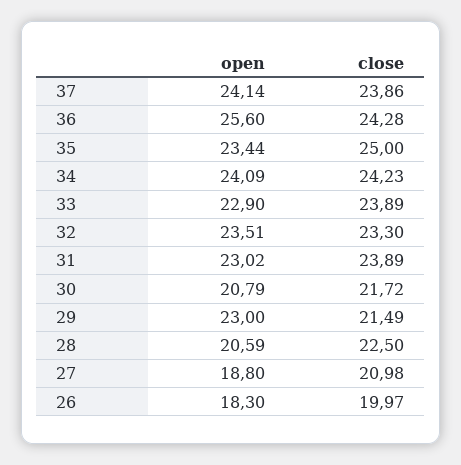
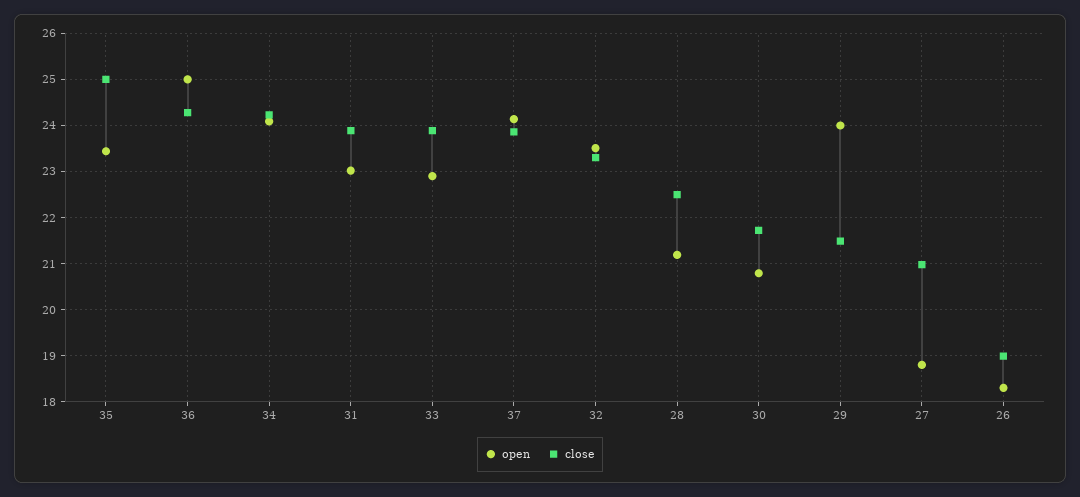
  {
    "open": {
      "37": 24.14,
-     "36": 25.6,
+     "36": 25,
      "35": 23.44,
      "34": 24.09,
      "33": 22.9,
      "32": 23.51,
      "31": 23.02,
      "30": 20.79,
-     "29": 23,
+     "29": 24,
-     "28": 20.59,
+     "28": 21.2,
      "27": 18.8,
      "26": 18.3
    },
    "close": {
      "37": 23.86,
      "36": 24.28,
      "35": 25,
      "34": 24.23,
      "33": 23.89,
      "32": 23.3,
      "31": 23.89,
      "30": 21.72,
      "29": 21.49,
      "28": 22.5,
      "27": 20.98,
-     "26": 19.97
+     "26": 19
    }
  }

